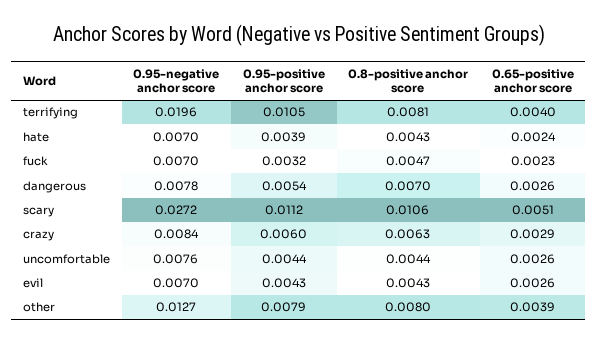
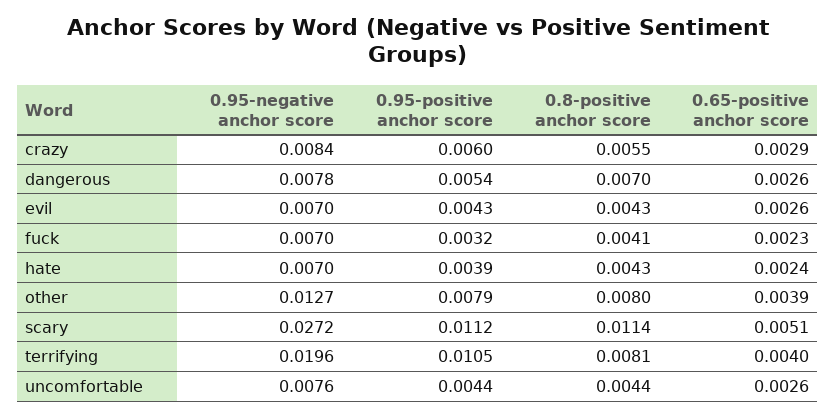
  {
    "0.95-negative anchor score": {
      "terrifying": 0.0196,
      "hate": 0.007,
      "fuck": 0.007,
      "dangerous": 0.0078,
      "scary": 0.0272,
      "crazy": 0.0084,
      "uncomfortable": 0.0076,
      "evil": 0.007,
      "other": 0.0127
    },
    "0.95-positive anchor score": {
      "terrifying": 0.0105,
      "hate": 0.0039,
      "fuck": 0.0032,
      "dangerous": 0.0054,
      "scary": 0.0112,
      "crazy": 0.006,
      "uncomfortable": 0.0044,
      "evil": 0.0043,
      "other": 0.0079
    },
    "0.8-positive anchor score": {
      "terrifying": 0.0081,
      "hate": 0.0043,
-     "fuck": 0.0047,
+     "fuck": 0.0041,
      "dangerous": 0.007,
-     "scary": 0.0106,
+     "scary": 0.0114,
-     "crazy": 0.0063,
+     "crazy": 0.0055,
      "uncomfortable": 0.0044,
      "evil": 0.0043,
      "other": 0.008
    },
    "0.65-positive anchor score": {
      "terrifying": 0.004,
      "hate": 0.0024,
      "fuck": 0.0023,
      "dangerous": 0.0026,
      "scary": 0.0051,
      "crazy": 0.0029,
      "uncomfortable": 0.0026,
      "evil": 0.0026,
      "other": 0.0039
    }
  }

